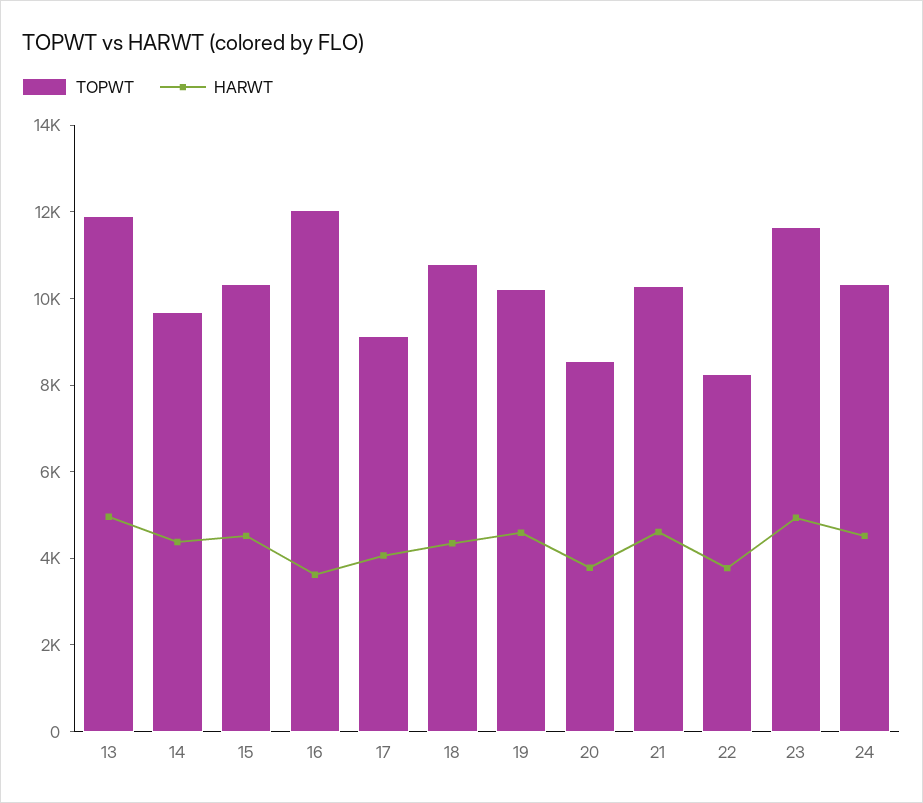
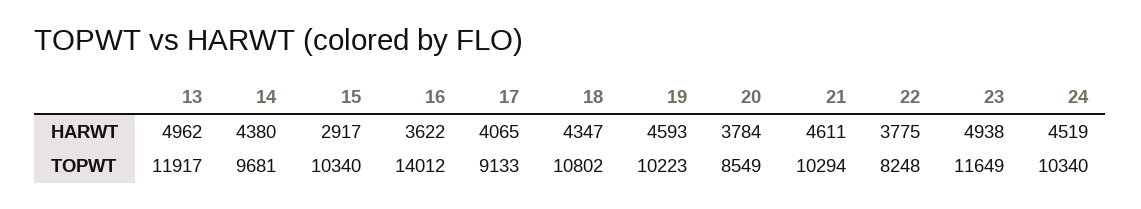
  {
    "TOPWT": {
      "13": 11917,
      "14": 9681,
      "15": 10340,
-     "16": 12000,
+     "16": 14012,
      "17": 9133,
      "18": 10802,
      "19": 10223,
      "20": 8549,
      "21": 10294,
      "22": 8248,
      "23": 11649,
      "24": 10340
    },
    "HARWT": {
      "13": 4962,
      "14": 4380,
-     "15": 4500,
+     "15": 2917,
      "16": 3622,
      "17": 4065,
      "18": 4347,
      "19": 4593,
      "20": 3784,
      "21": 4611,
      "22": 3775,
      "23": 4938,
      "24": 4519
    }
  }

